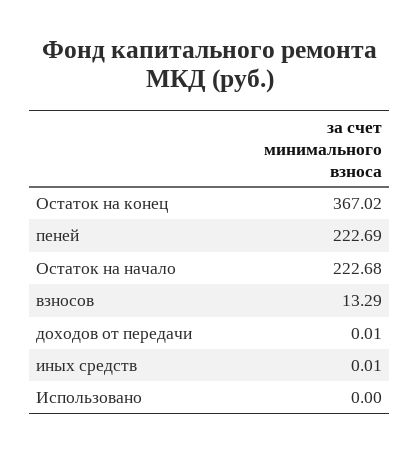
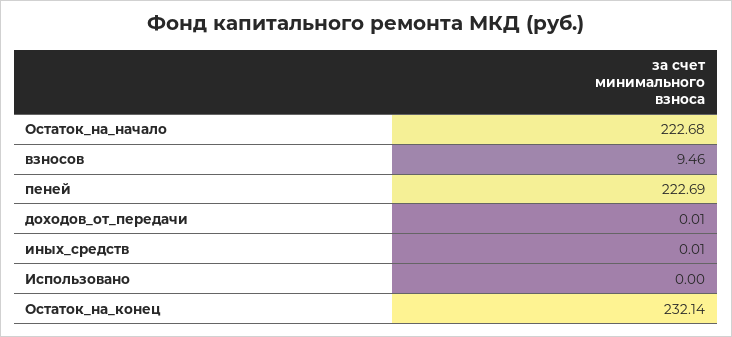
  {
-   "Остаток на конец": 367.02,
+   "Остаток на конец": 232.14,
    "пеней": 222.69,
    "Остаток на начало": 222.68,
-   "взносов": 13.29,
+   "взносов": 9.46,
    "доходов от передачи": 0.01,
    "иных средств": 0.01,
    "Использовано": 0
  }

